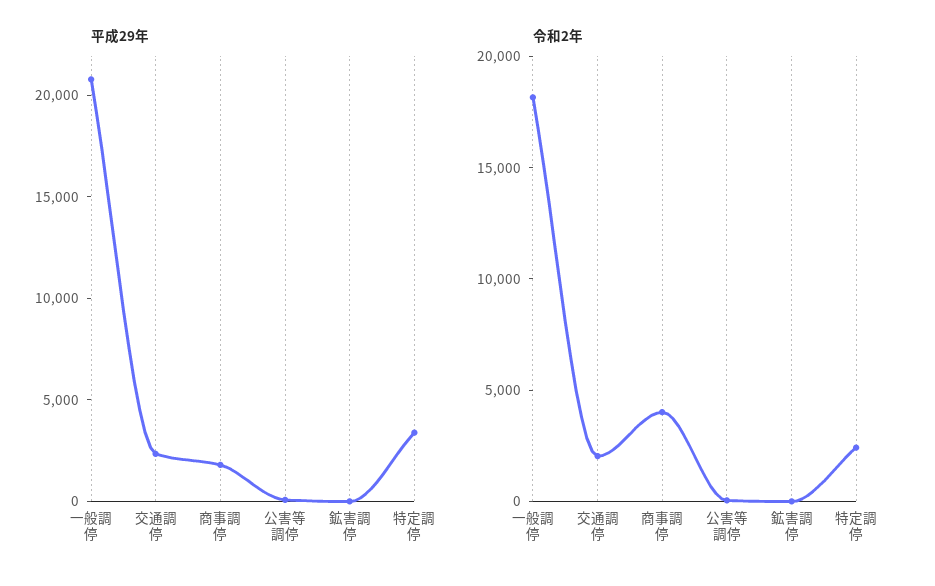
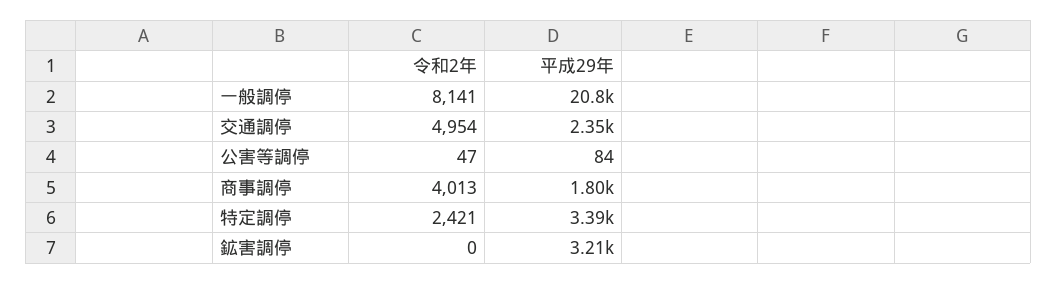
  {
    "平成29年": {
      "一般調停": 20800,
      "交通調停": 2350,
      "商事調停": 1800,
      "公害等調停": 84,
-     "鉱害調停": 0,
+     "鉱害調停": 3210,
      "特定調停": 3390
    },
    "令和2年": {
-     "一般調停": 18000,
+     "一般調停": 8141,
-     "交通調停": 2000,
+     "交通調停": 4954,
      "商事調停": 4013,
      "公害等調停": 47,
      "鉱害調停": 0,
      "特定調停": 2421
    }
  }

